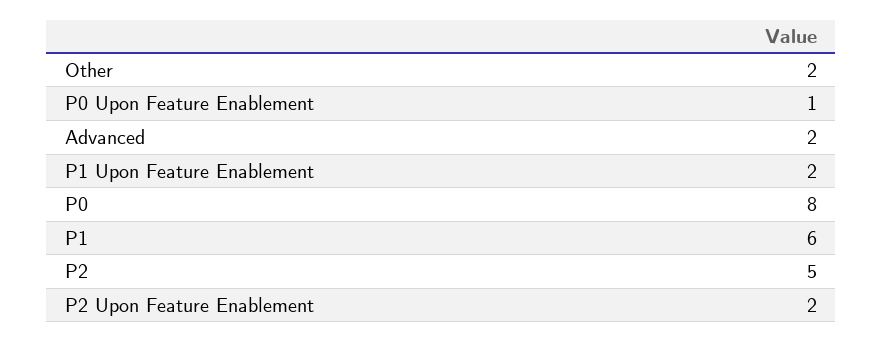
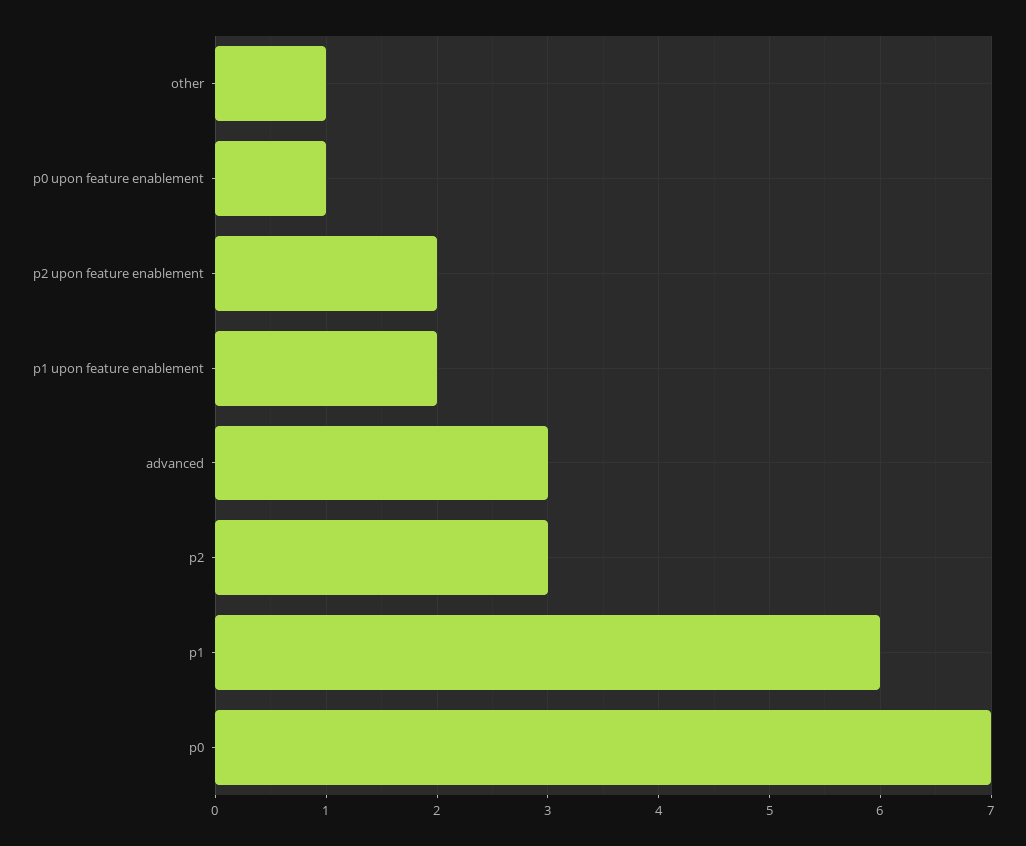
  {
-   "Other": 2,
+   "Other": 1,
    "P0 Upon Feature Enablement": 1,
-   "Advanced": 2,
+   "Advanced": 3,
    "P1 Upon Feature Enablement": 2,
-   "P0": 8,
+   "P0": 7,
    "P1": 6,
-   "P2": 5,
+   "P2": 3,
    "P2 Upon Feature Enablement": 2
  }

